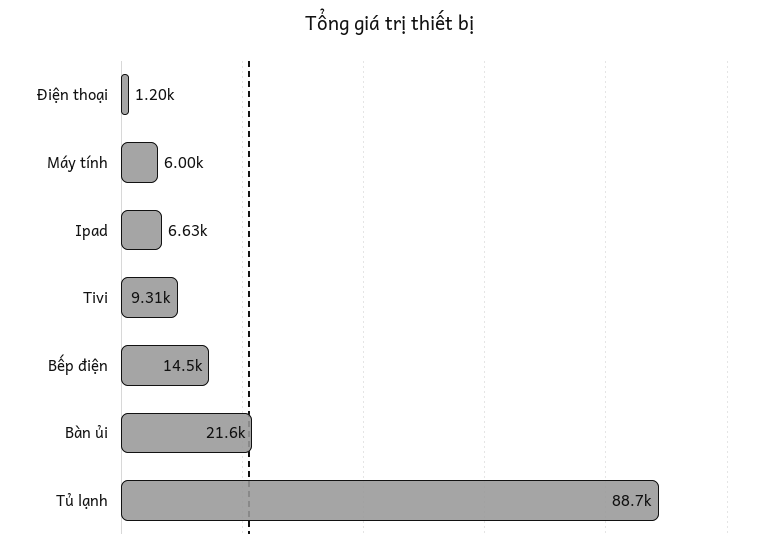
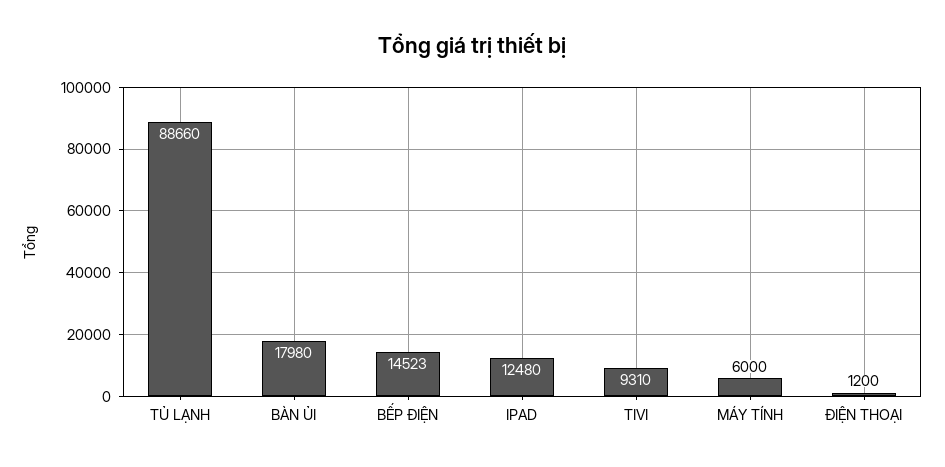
  {
    "Điện thoại": 1200,
    "Máy tính": 6000,
-   "Ipad": 6630,
+   "Ipad": 12480,
    "Tivi": 9310,
    "Bếp điện": 14523,
-   "Bàn ủi": 21600,
+   "Bàn ủi": 17980,
    "Tủ lạnh": 88660
  }

